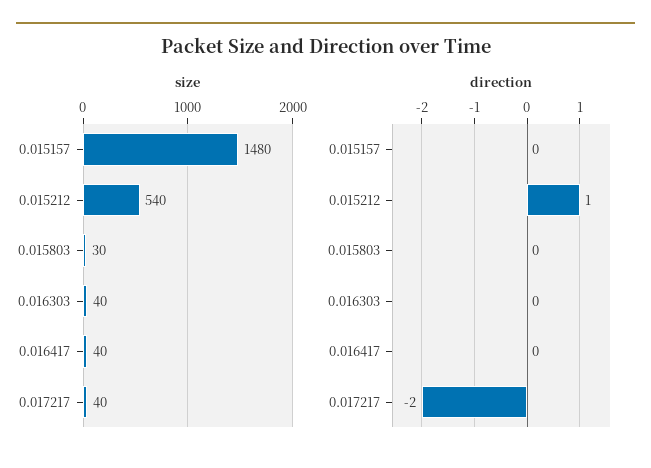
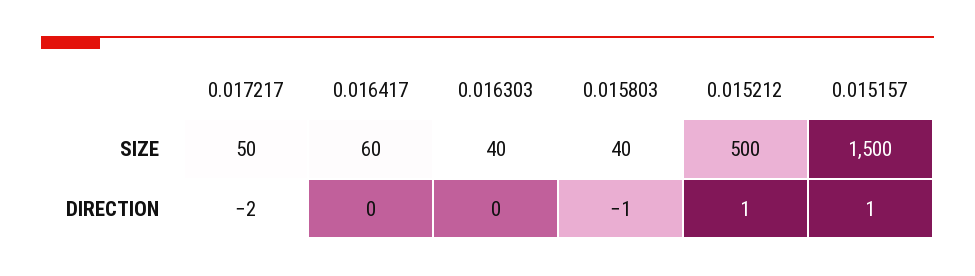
  {
    "size": {
-     "0.015157": 1480,
+     "0.015157": 1500,
-     "0.015212": 540,
+     "0.015212": 500,
-     "0.015803": 30,
+     "0.015803": 40,
      "0.016303": 40,
-     "0.016417": 40,
+     "0.016417": 60,
-     "0.017217": 40
+     "0.017217": 50
    },
    "direction": {
-     "0.015157": 0,
+     "0.015157": 1,
      "0.015212": 1,
-     "0.015803": 0,
+     "0.015803": -1,
      "0.016303": 0,
      "0.016417": 0,
      "0.017217": -2
    }
  }

